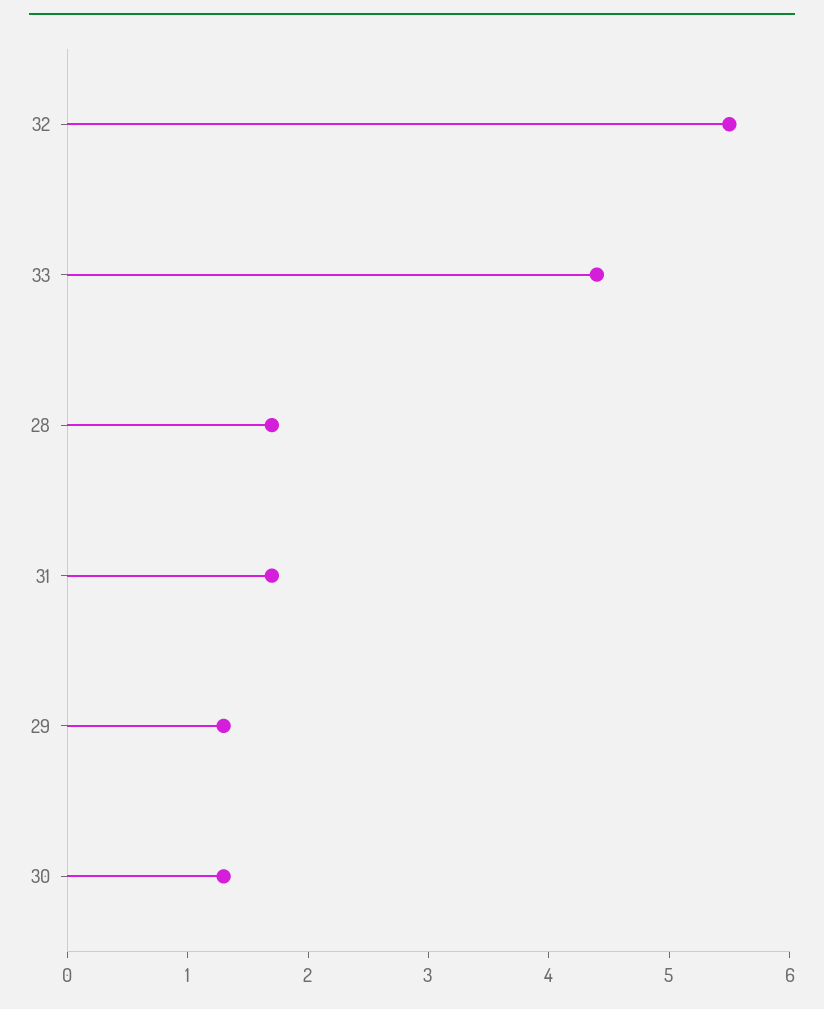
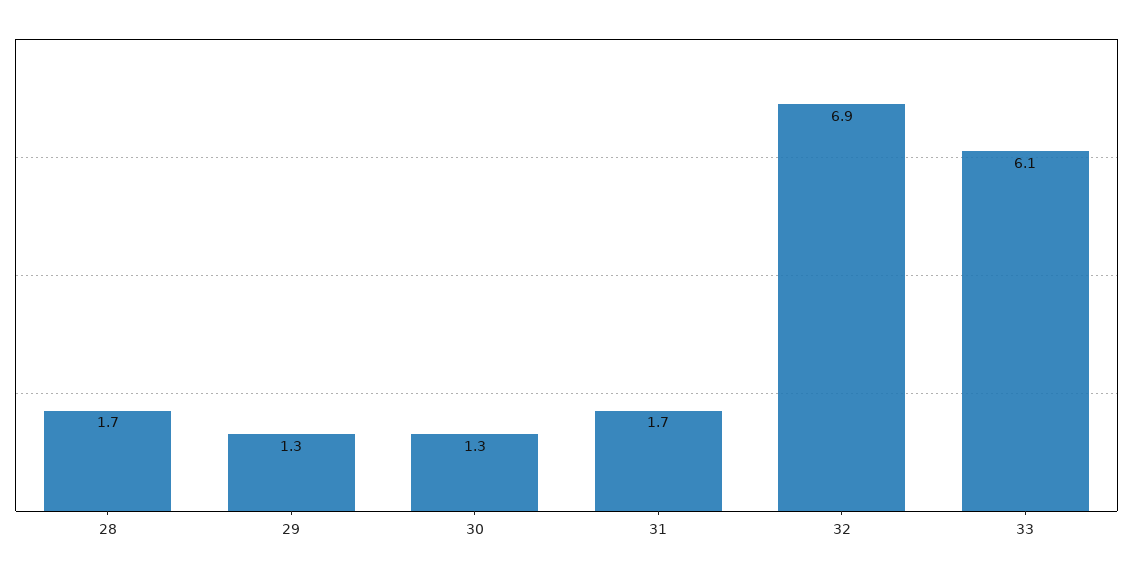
  {
-   "32": 5.5,
+   "32": 6.9,
-   "33": 4.4,
+   "33": 6.1,
    "28": 1.7,
    "31": 1.7,
    "29": 1.3,
    "30": 1.3
  }

